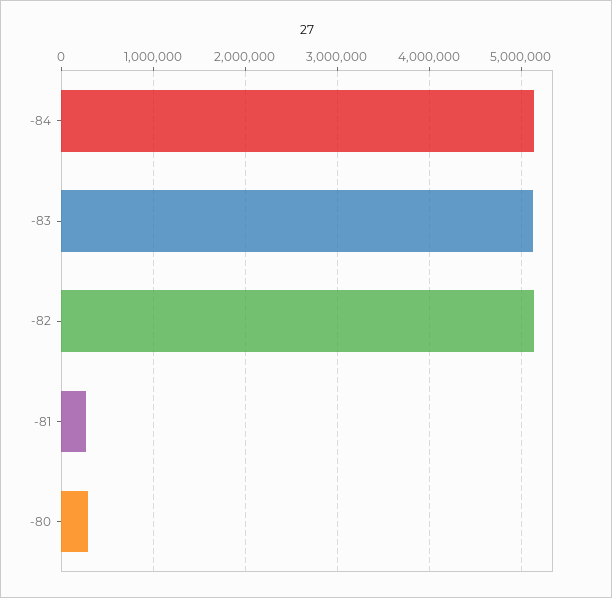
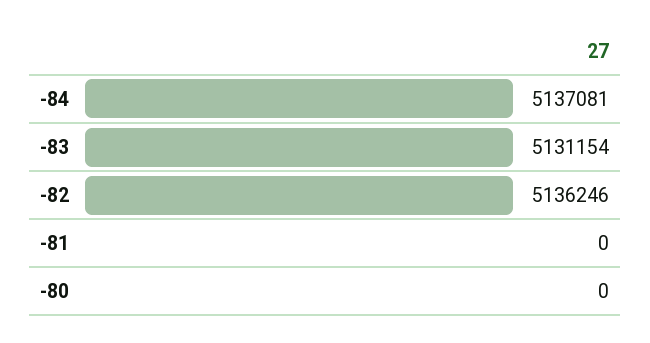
  {
    "-84": 5137081,
    "-83": 5131154,
    "-82": 5136246,
-   "-81": 300000,
+   "-81": 0,
-   "-80": 300000
+   "-80": 0
  }

